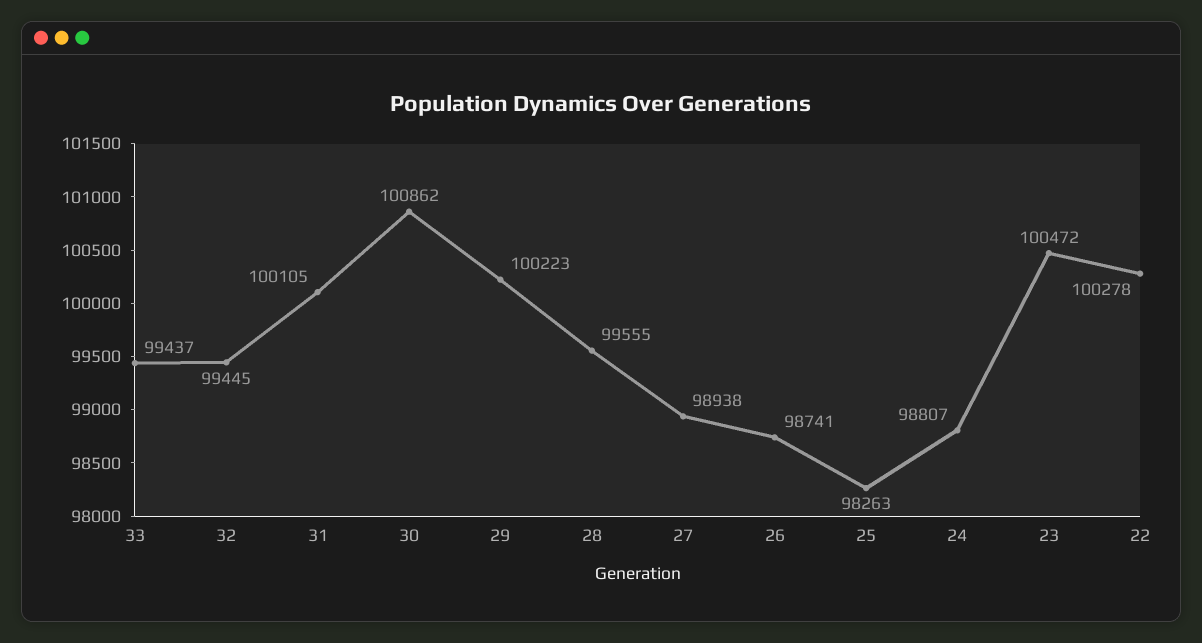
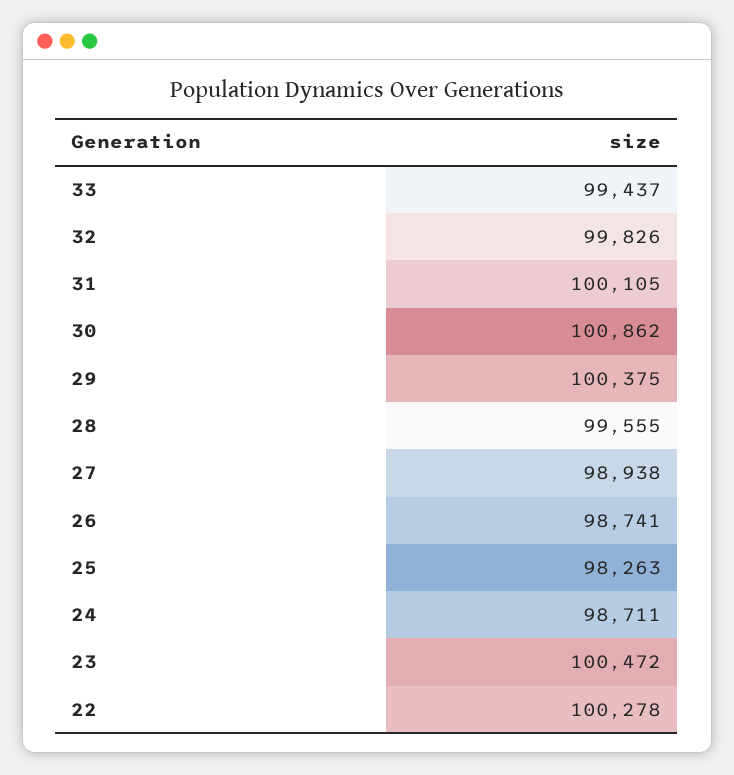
  {
    "33": 99437,
-   "32": 99445,
+   "32": 99826,
    "31": 100105,
    "30": 100862,
-   "29": 100223,
+   "29": 100375,
    "28": 99555,
    "27": 98938,
    "26": 98741,
    "25": 98263,
-   "24": 98807,
+   "24": 98711,
    "23": 100472,
    "22": 100278
  }

